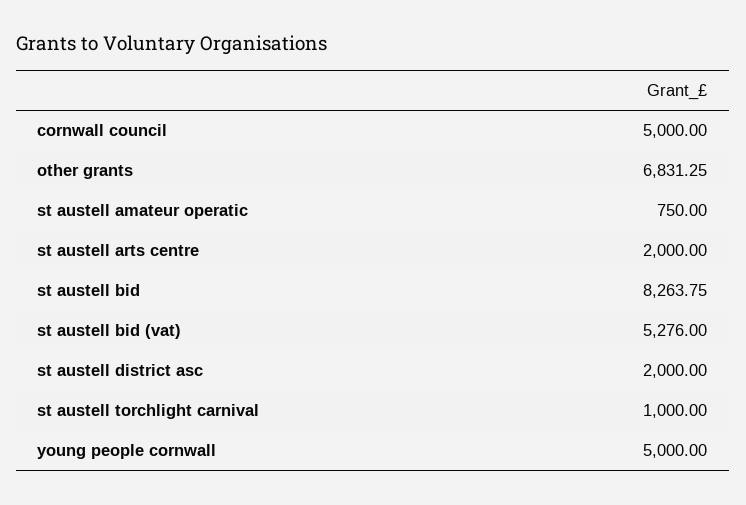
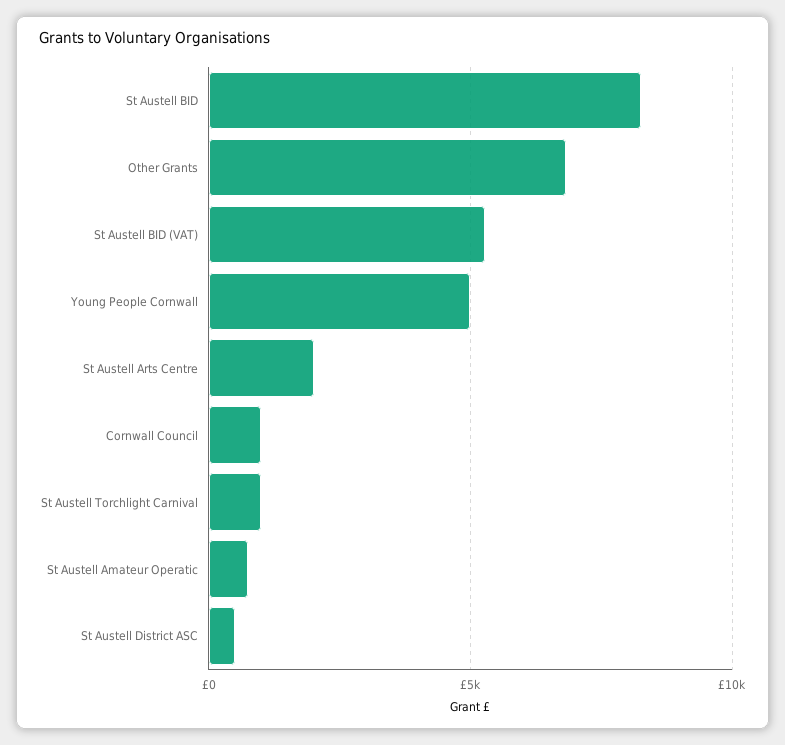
  {
-   "cornwall council": 5000,
+   "cornwall council": 1000,
    "other grants": 6831.25,
    "st austell amateur operatic": 750,
    "st austell arts centre": 2000,
    "st austell bid": 8263.75,
    "st austell bid (vat)": 5276,
-   "st austell district asc": 2000,
+   "st austell district asc": 500,
    "st austell torchlight carnival": 1000,
    "young people cornwall": 5000
  }

